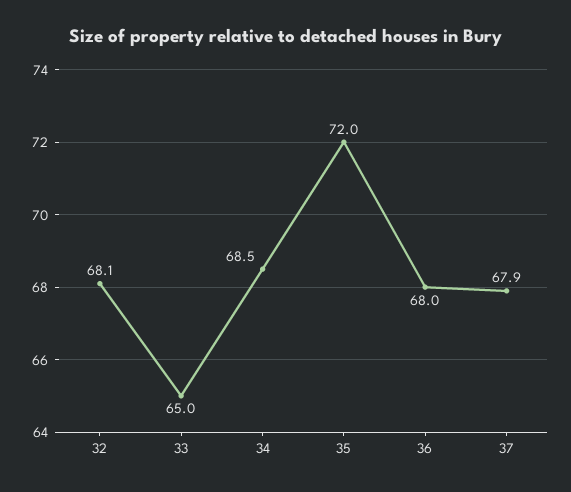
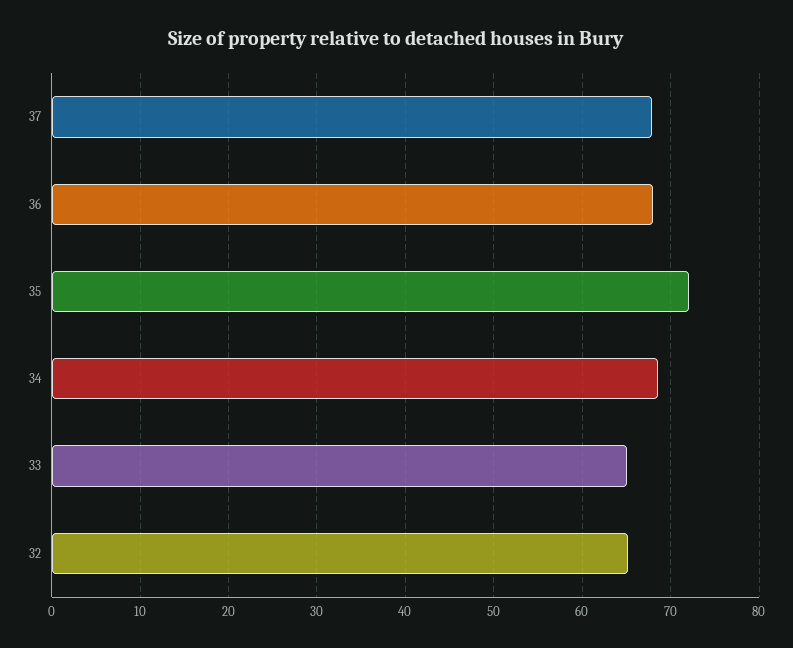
  {
-   "32": 68.1,
+   "32": 65,
    "33": 65,
    "34": 68.5,
    "35": 72,
    "36": 68,
    "37": 67.9
  }

